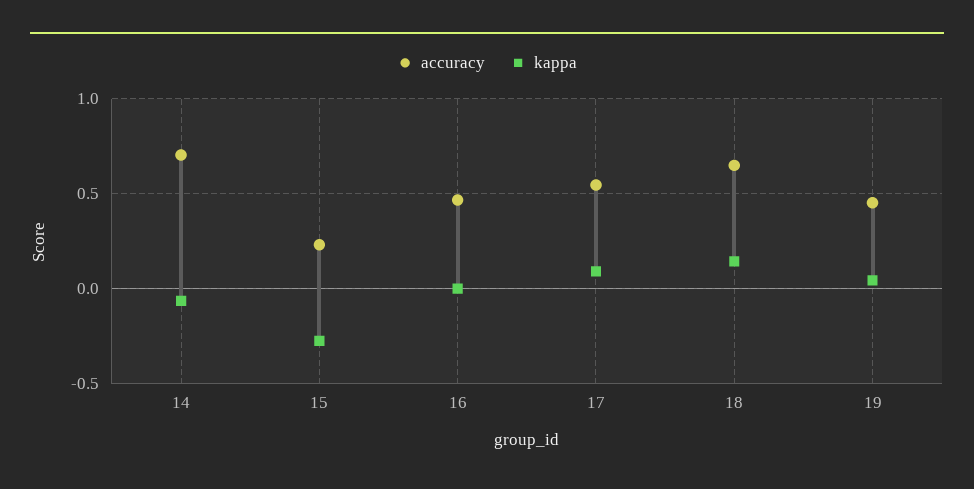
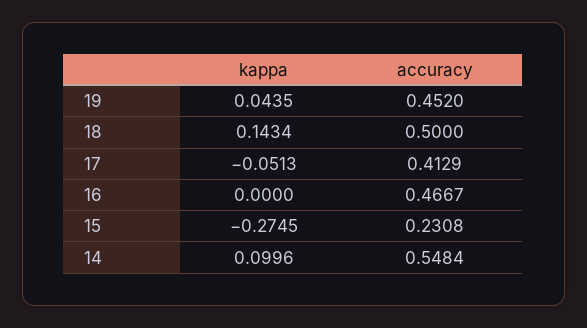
  {
    "accuracy": {
-     "14": 0.7,
+     "14": 0.5484,
      "15": 0.2308,
      "16": 0.4667,
-     "17": 0.55,
+     "17": 0.4129,
-     "18": 0.65,
+     "18": 0.5,
      "19": 0.452
    },
    "kappa": {
-     "14": -0.05,
+     "14": 0.0996,
      "15": -0.2745,
      "16": 0,
-     "17": 0.1,
+     "17": -0.0513,
      "18": 0.1434,
      "19": 0.0435
    }
  }

